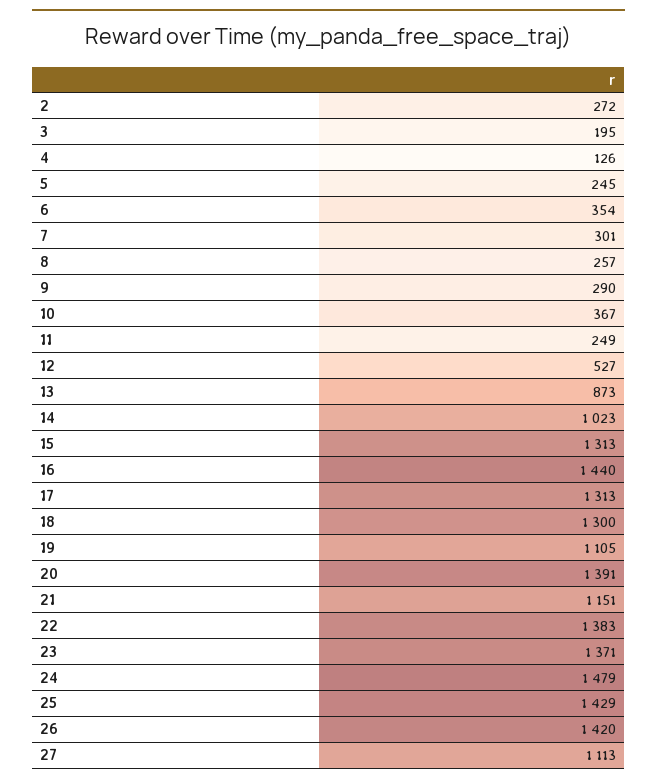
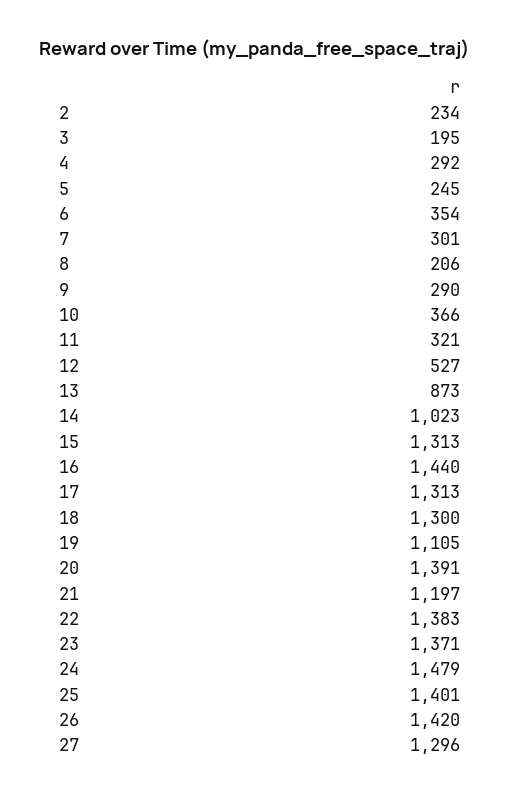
  {
-   "2": 272,
+   "2": 234,
    "3": 195,
-   "4": 126,
+   "4": 292,
    "5": 245,
    "6": 354,
    "7": 301,
-   "8": 257,
+   "8": 206,
    "9": 290,
-   "10": 367,
+   "10": 366,
-   "11": 249,
+   "11": 321,
    "12": 527,
    "13": 873,
    "14": 1023,
    "15": 1313,
    "16": 1440,
    "17": 1313,
    "18": 1300,
    "19": 1105,
    "20": 1391,
-   "21": 1151,
+   "21": 1197,
    "22": 1383,
    "23": 1371,
    "24": 1479,
-   "25": 1429,
+   "25": 1401,
    "26": 1420,
-   "27": 1113
+   "27": 1296
  }

